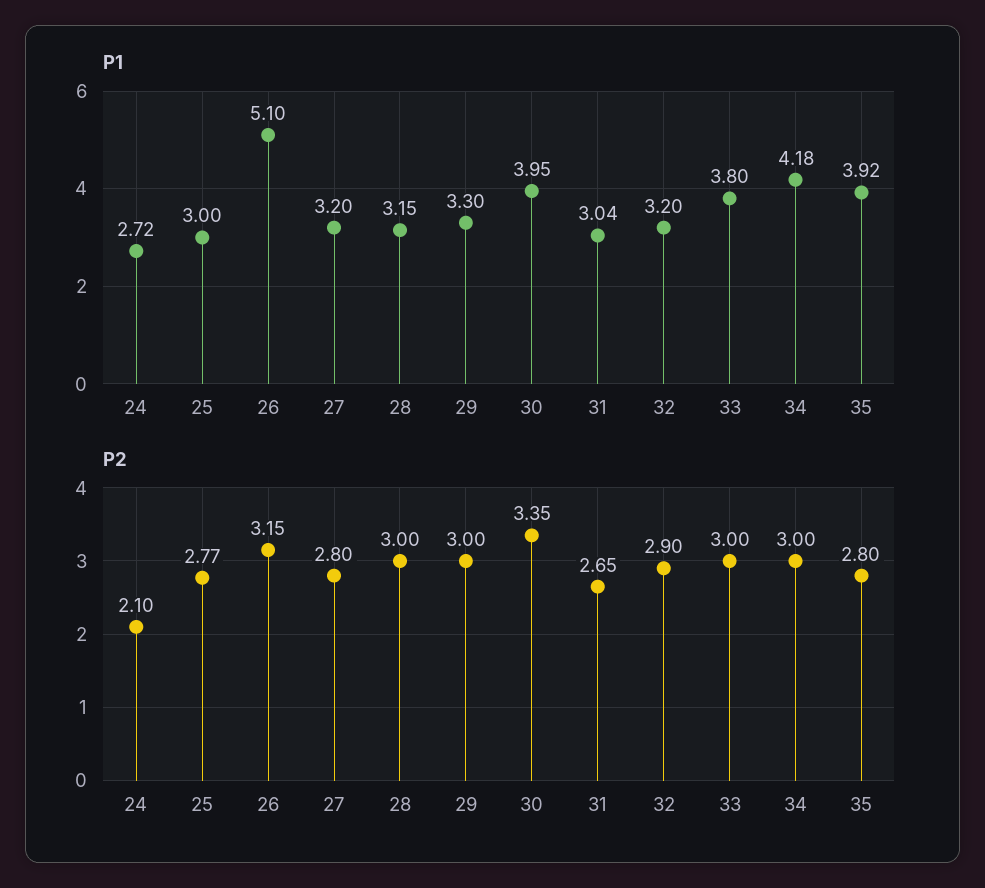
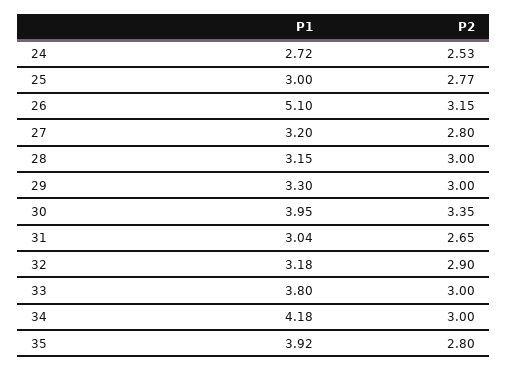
  {
    "P1": {
      "24": 2.72,
      "25": 3,
      "26": 5.1,
      "27": 3.2,
      "28": 3.15,
      "29": 3.3,
      "30": 3.95,
      "31": 3.04,
-     "32": 3.2,
+     "32": 3.18,
      "33": 3.8,
      "34": 4.18,
      "35": 3.92
    },
    "P2": {
-     "24": 2.1,
+     "24": 2.53,
      "25": 2.77,
      "26": 3.15,
      "27": 2.8,
      "28": 3,
      "29": 3,
      "30": 3.35,
      "31": 2.65,
      "32": 2.9,
      "33": 3,
      "34": 3,
      "35": 2.8
    }
  }

